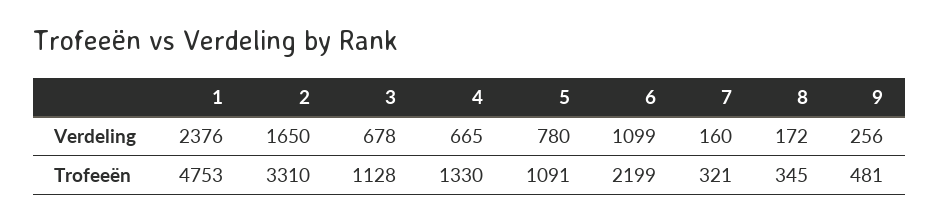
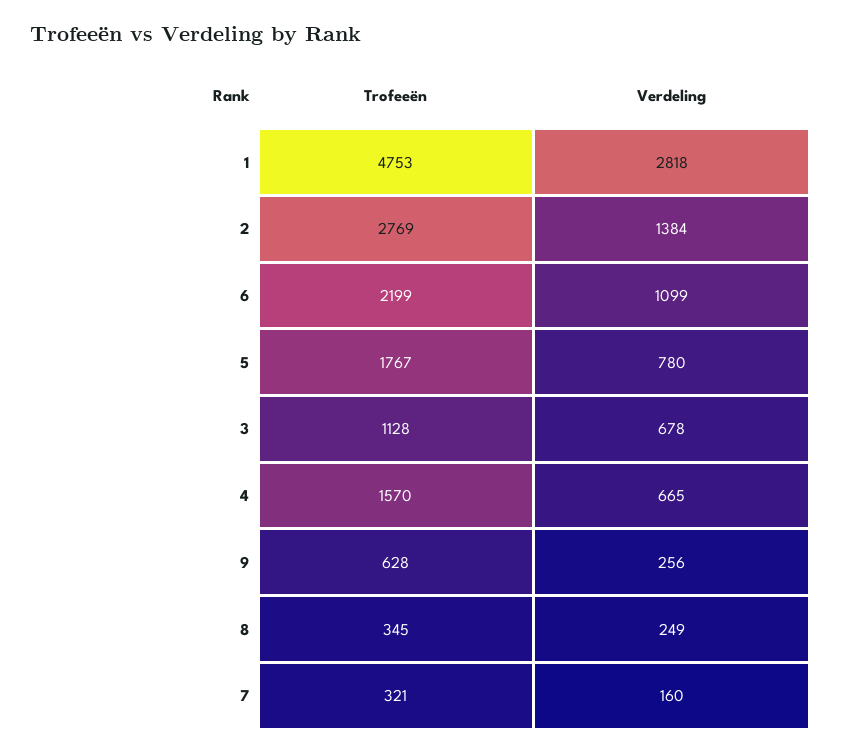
  {
    "1": {
-     "Verdeling": 2376,
+     "Verdeling": 2818,
      "Trofeeën": 4753
    },
    "2": {
-     "Verdeling": 1650,
+     "Verdeling": 1384,
-     "Trofeeën": 3310
+     "Trofeeën": 2769
    },
    "3": {
      "Verdeling": 678,
      "Trofeeën": 1128
    },
    "4": {
      "Verdeling": 665,
-     "Trofeeën": 1330
+     "Trofeeën": 1570
    },
    "5": {
      "Verdeling": 780,
-     "Trofeeën": 1091
+     "Trofeeën": 1767
    },
    "6": {
      "Verdeling": 1099,
      "Trofeeën": 2199
    },
    "7": {
      "Verdeling": 160,
      "Trofeeën": 321
    },
    "8": {
-     "Verdeling": 172,
+     "Verdeling": 249,
      "Trofeeën": 345
    },
    "9": {
      "Verdeling": 256,
-     "Trofeeën": 481
+     "Trofeeën": 628
    }
  }

